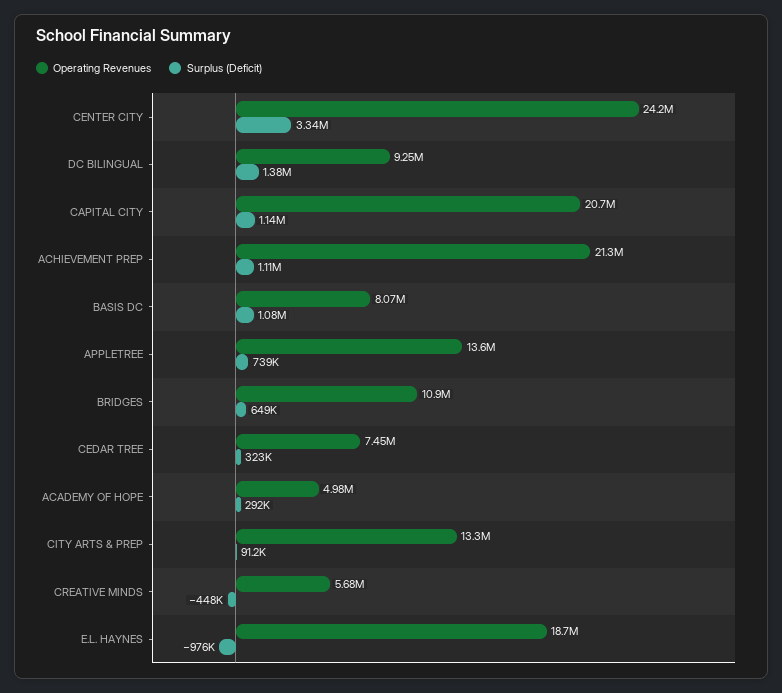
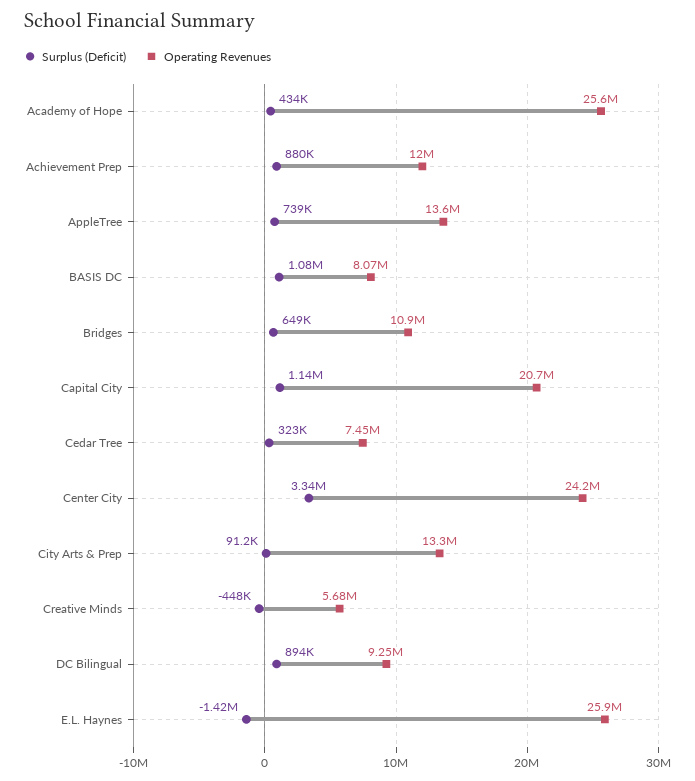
  {
    "Operating Revenues": {
      "CENTER CITY": 24200000,
      "DC BILINGUAL": 9250000,
      "CAPITAL CITY": 20700000,
-     "ACHIEVEMENT PREP": 21300000,
+     "ACHIEVEMENT PREP": 12000000,
      "BASIS DC": 8070000,
      "APPLETREE": 13600000,
      "BRIDGES": 10900000,
      "CEDAR TREE": 7450000,
-     "ACADEMY OF HOPE": 4980000,
+     "ACADEMY OF HOPE": 25600000,
      "CITY ARTS & PREP": 13300000,
      "CREATIVE MINDS": 5680000,
-     "E.L. HAYNES": 18700000
+     "E.L. HAYNES": 25900000
    },
    "Surplus (Deficit)": {
      "CENTER CITY": 3340000,
-     "DC BILINGUAL": 1380000,
+     "DC BILINGUAL": 894000,
      "CAPITAL CITY": 1140000,
-     "ACHIEVEMENT PREP": 1110000,
+     "ACHIEVEMENT PREP": 880000,
      "BASIS DC": 1080000,
      "APPLETREE": 739000,
      "BRIDGES": 649000,
      "CEDAR TREE": 323000,
-     "ACADEMY OF HOPE": 292000,
+     "ACADEMY OF HOPE": 434000,
      "CITY ARTS & PREP": 91200,
      "CREATIVE MINDS": -448000,
-     "E.L. HAYNES": -976000
+     "E.L. HAYNES": -1420000
    }
  }

